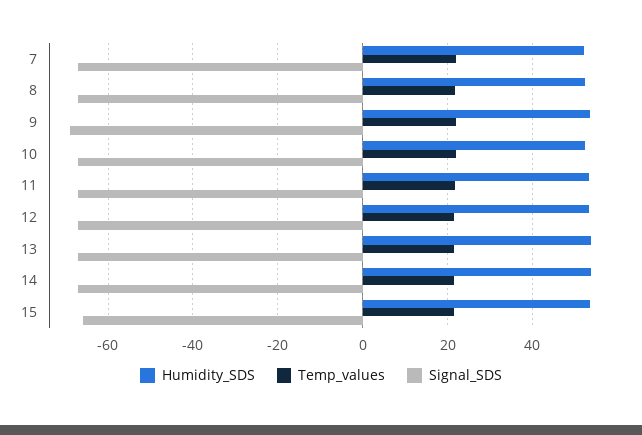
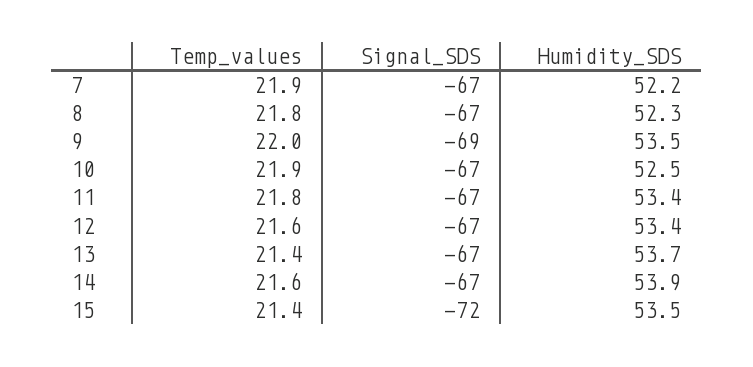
  {
    "Humidity_SDS": {
      "7": 52.2,
      "8": 52.3,
      "9": 53.5,
      "10": 52.5,
      "11": 53.4,
      "12": 53.4,
      "13": 53.7,
      "14": 53.9,
      "15": 53.5
    },
    "Temp_values": {
      "7": 21.9,
      "8": 21.8,
      "9": 22,
      "10": 21.9,
      "11": 21.8,
      "12": 21.6,
      "13": 21.4,
      "14": 21.6,
      "15": 21.4
    },
    "Signal_SDS": {
      "7": -67,
      "8": -67,
      "9": -69,
      "10": -67,
      "11": -67,
      "12": -67,
      "13": -67,
      "14": -67,
-     "15": -66
+     "15": -72
    }
  }

